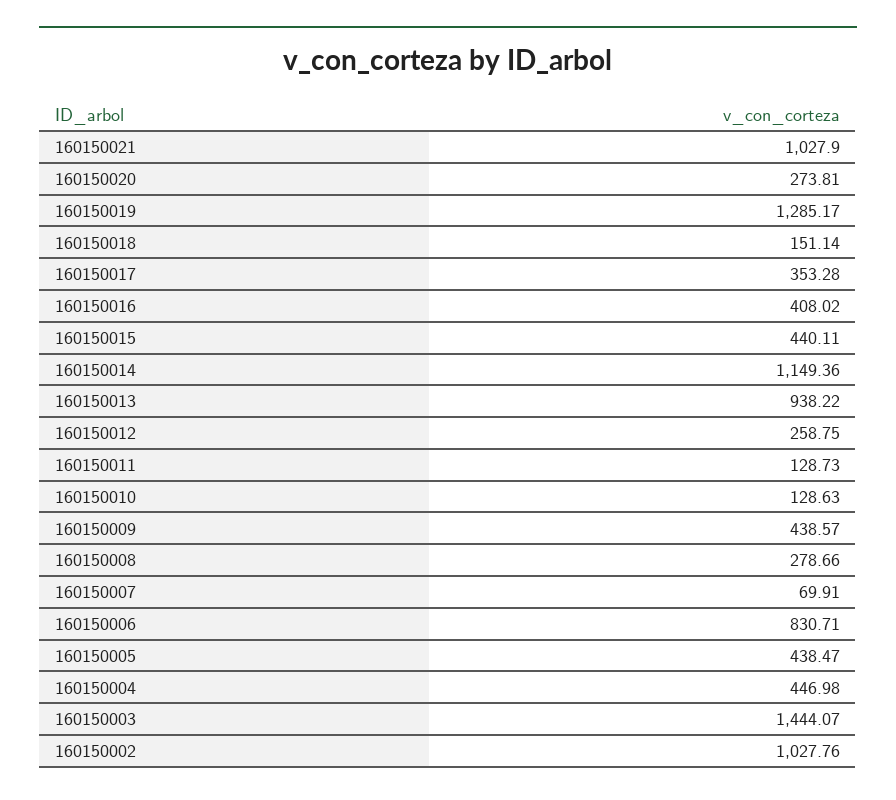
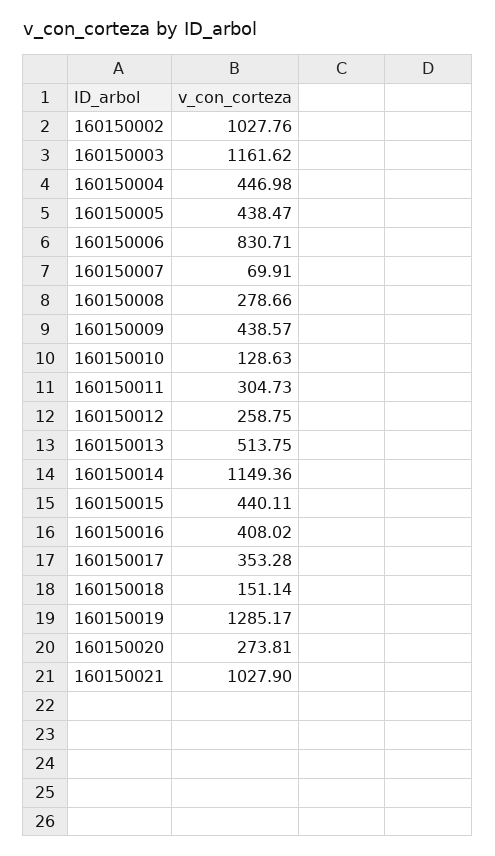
  {
    "160150021": 1027.9,
    "160150020": 273.81,
    "160150019": 1285.17,
    "160150018": 151.14,
    "160150017": 353.28,
    "160150016": 408.02,
    "160150015": 440.11,
    "160150014": 1149.36,
-   "160150013": 938.22,
+   "160150013": 513.75,
    "160150012": 258.75,
-   "160150011": 128.73,
+   "160150011": 304.73,
    "160150010": 128.63,
    "160150009": 438.57,
    "160150008": 278.66,
    "160150007": 69.91,
    "160150006": 830.71,
    "160150005": 438.47,
    "160150004": 446.98,
-   "160150003": 1444.07,
+   "160150003": 1161.62,
    "160150002": 1027.76
  }

